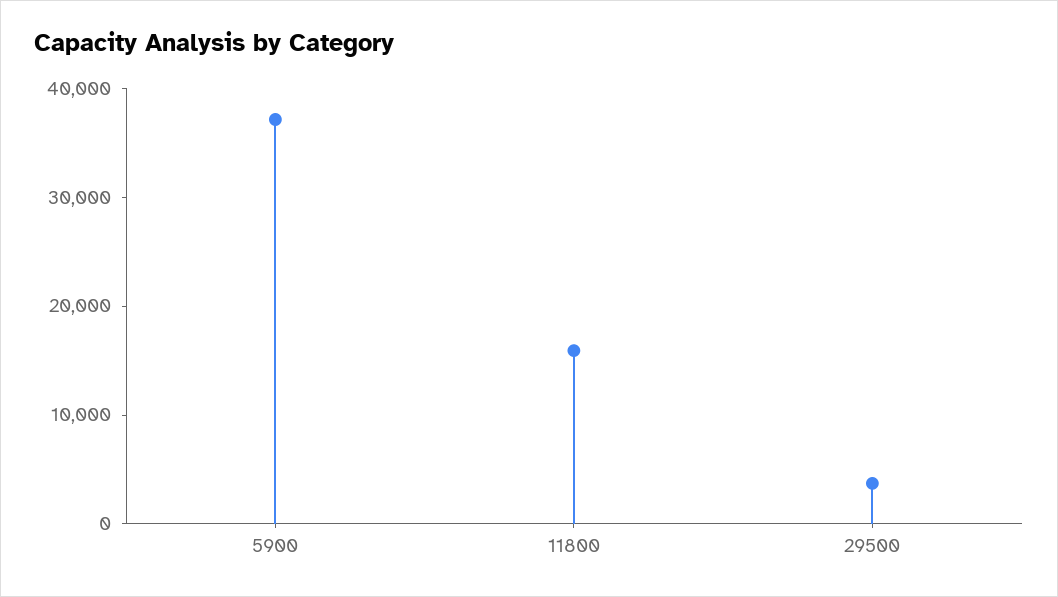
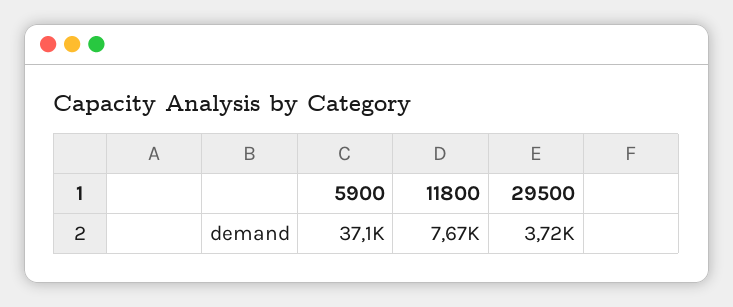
  {
    "5900": 37100,
-   "11800": 16000,
+   "11800": 7670,
    "29500": 3720
  }

